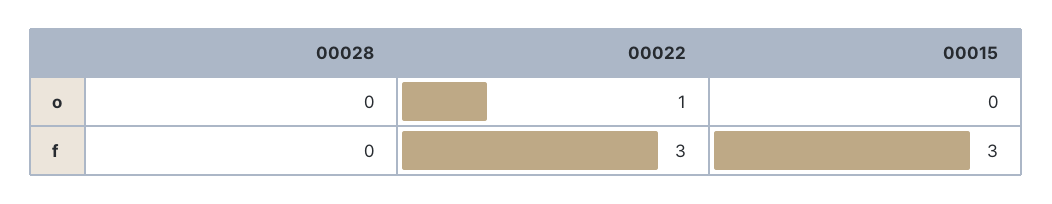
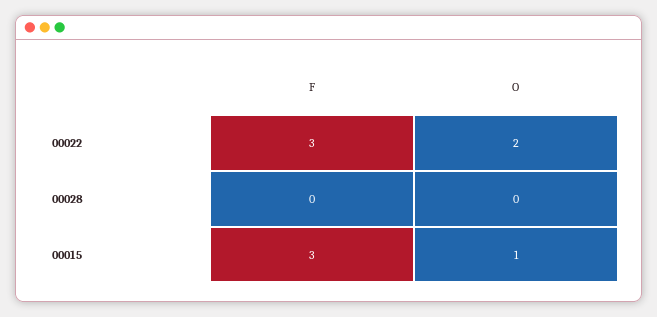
  {
    "00028": {
      "o": 0,
      "f": 0
    },
    "00022": {
-     "o": 1,
+     "o": 2,
      "f": 3
    },
    "00015": {
-     "o": 0,
+     "o": 1,
      "f": 3
    }
  }

